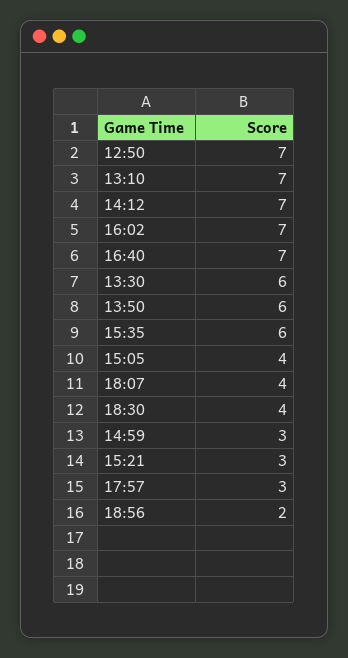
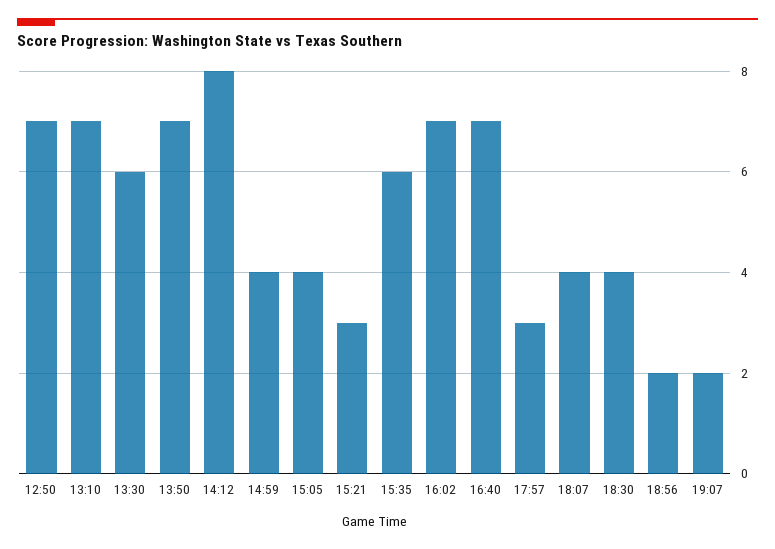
  {
    "12:50": 7,
    "13:10": 7,
-   "14:12": 7,
+   "14:12": 8,
    "16:02": 7,
    "16:40": 7,
    "13:30": 6,
-   "13:50": 6,
+   "13:50": 7,
    "15:35": 6,
    "15:05": 4,
    "18:07": 4,
    "18:30": 4,
-   "14:59": 3,
+   "14:59": 4,
    "15:21": 3,
    "17:57": 3,
-   "18:56": 2
+   "18:56": 2,
+   "19:07": 2
  }

